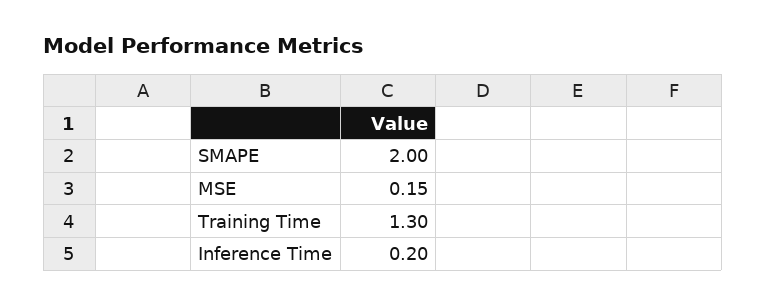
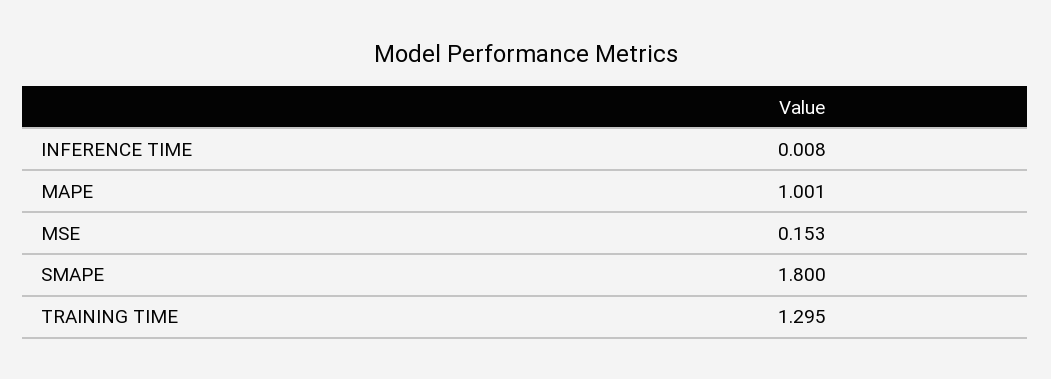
  {
-   "SMAPE": 2,
+   "SMAPE": 1.8,
    "MSE": 0.153,
    "Training Time": 1.295,
-   "Inference Time": 0.2
+   "Inference Time": 0.008,
+   "MAPE": 1.001
  }

